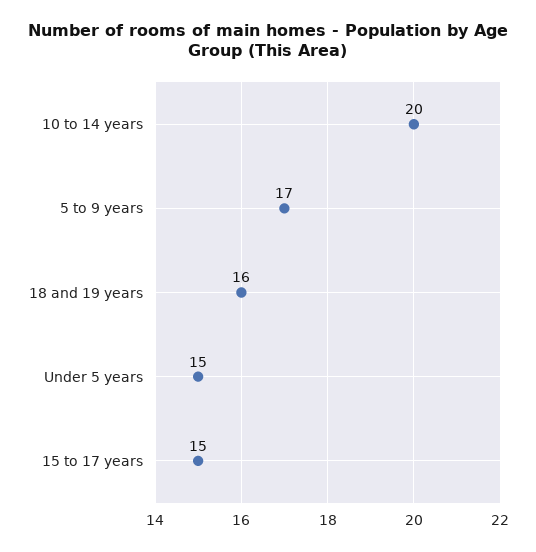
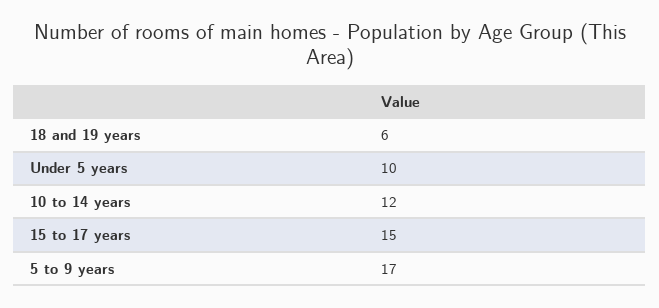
  {
-   "10 to 14 years": 20,
+   "10 to 14 years": 12,
    "5 to 9 years": 17,
-   "18 and 19 years": 16,
+   "18 and 19 years": 6,
-   "Under 5 years": 15,
+   "Under 5 years": 10,
    "15 to 17 years": 15
  }

